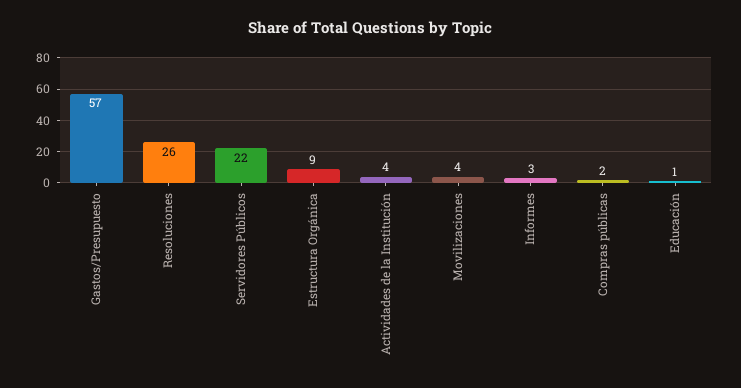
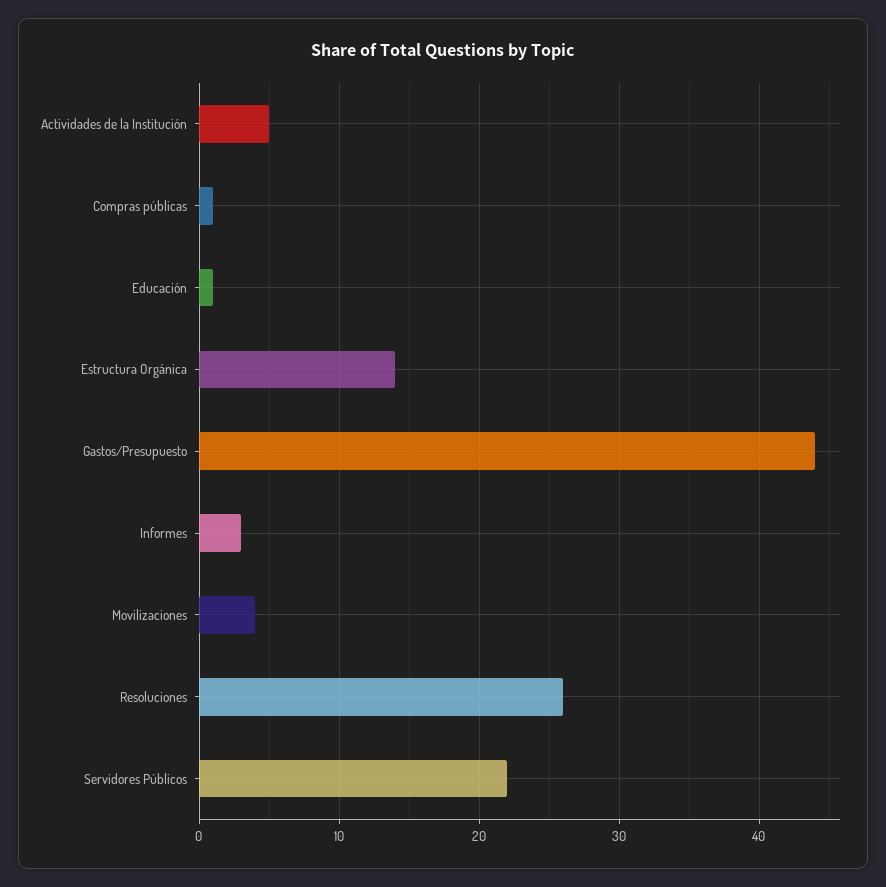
  {
-   "Gastos/Presupuesto": 57,
+   "Gastos/Presupuesto": 44,
    "Resoluciones": 26,
    "Servidores Públicos": 22,
-   "Estructura Orgánica": 9,
+   "Estructura Orgánica": 14,
-   "Actividades de la Institución": 4,
+   "Actividades de la Institución": 5,
    "Movilizaciones": 4,
    "Informes": 3,
-   "Compras públicas": 2,
+   "Compras públicas": 1,
    "Educación": 1
  }

